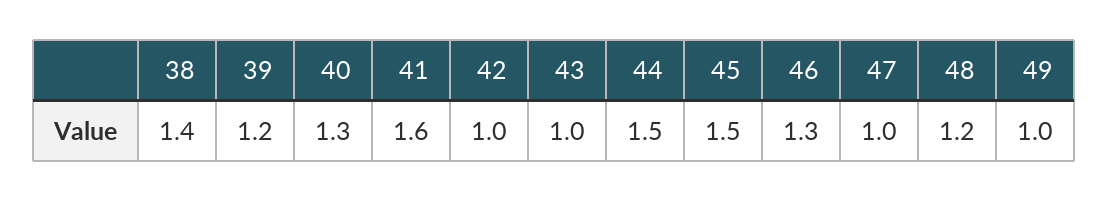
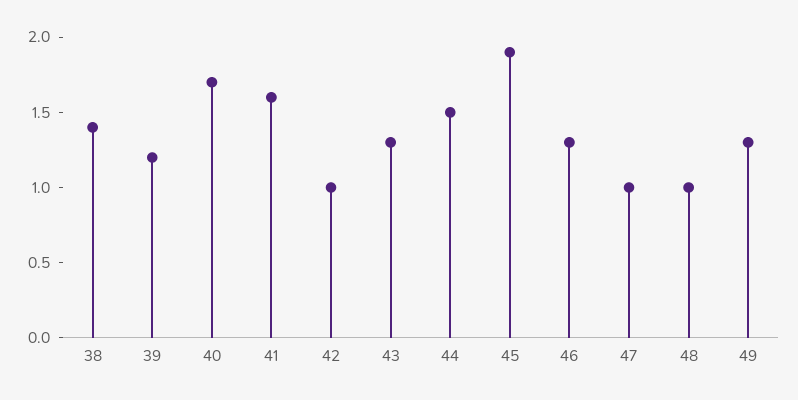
  {
    "38": 1.4,
    "39": 1.2,
-   "40": 1.3,
+   "40": 1.7,
    "41": 1.6,
    "42": 1,
-   "43": 1,
+   "43": 1.3,
    "44": 1.5,
-   "45": 1.5,
+   "45": 1.9,
    "46": 1.3,
    "47": 1,
-   "48": 1.2,
+   "48": 1,
-   "49": 1
+   "49": 1.3
  }

